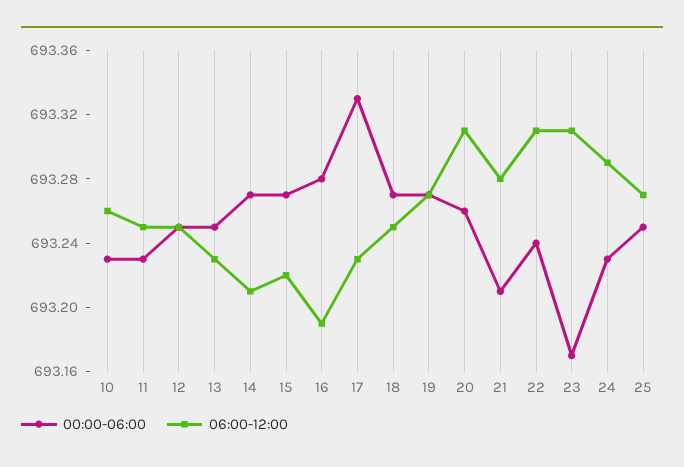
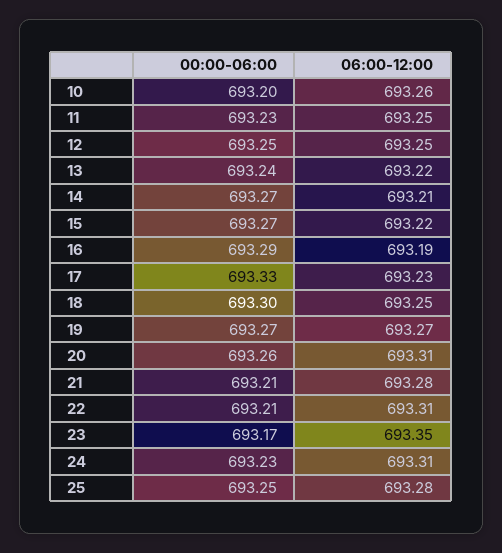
  {
    "00:00-06:00": {
-     "10": 693.23,
+     "10": 693.2,
      "11": 693.23,
      "12": 693.25,
-     "13": 693.25,
+     "13": 693.24,
      "14": 693.27,
      "15": 693.27,
-     "16": 693.28,
+     "16": 693.29,
      "17": 693.33,
-     "18": 693.27,
+     "18": 693.3,
      "19": 693.27,
      "20": 693.26,
      "21": 693.21,
-     "22": 693.24,
+     "22": 693.21,
      "23": 693.17,
      "24": 693.23,
      "25": 693.25
    },
    "06:00-12:00": {
      "10": 693.26,
      "11": 693.25,
      "12": 693.25,
-     "13": 693.23,
+     "13": 693.22,
      "14": 693.21,
      "15": 693.22,
      "16": 693.19,
      "17": 693.23,
      "18": 693.25,
      "19": 693.27,
      "20": 693.31,
      "21": 693.28,
      "22": 693.31,
-     "23": 693.31,
+     "23": 693.35,
-     "24": 693.29,
+     "24": 693.31,
-     "25": 693.27
+     "25": 693.28
    }
  }

